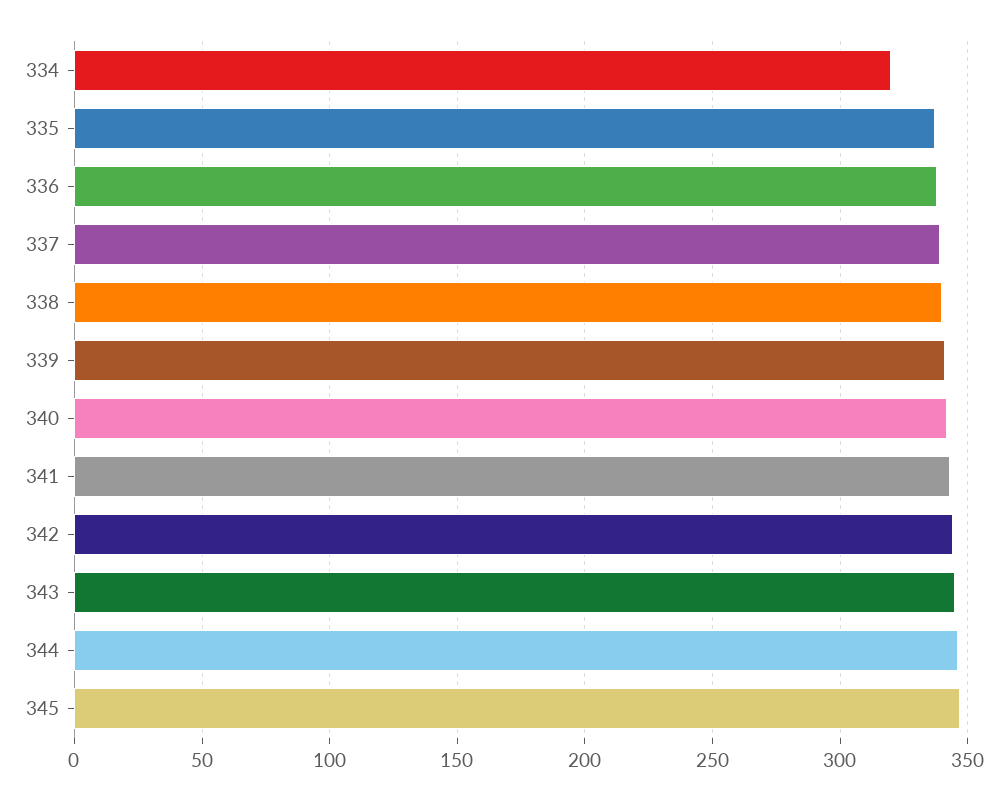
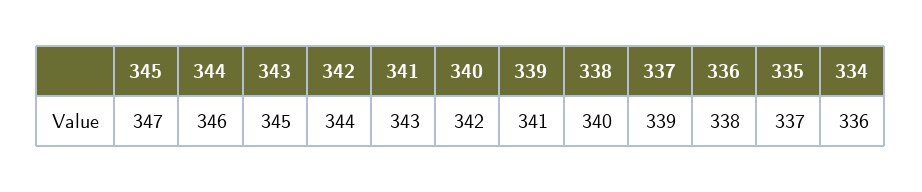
  {
-   "334": 320,
+   "334": 336,
    "335": 337,
    "336": 338,
    "337": 339,
    "338": 340,
    "339": 341,
    "340": 342,
    "341": 343,
    "342": 344,
    "343": 345,
    "344": 346,
    "345": 347
  }

